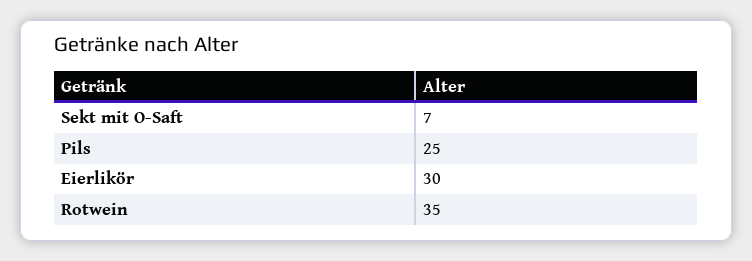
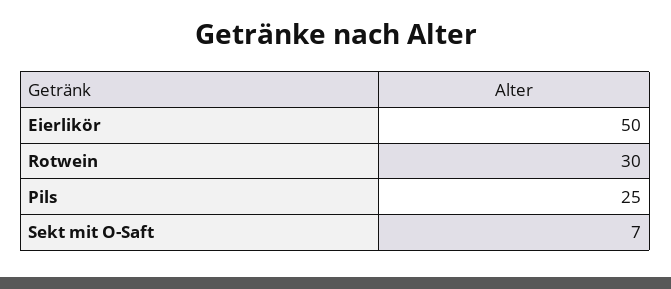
  {
    "Sekt mit O-Saft": 7,
    "Pils": 25,
-   "Eierlikör": 30,
+   "Eierlikör": 50,
-   "Rotwein": 35
+   "Rotwein": 30
  }

